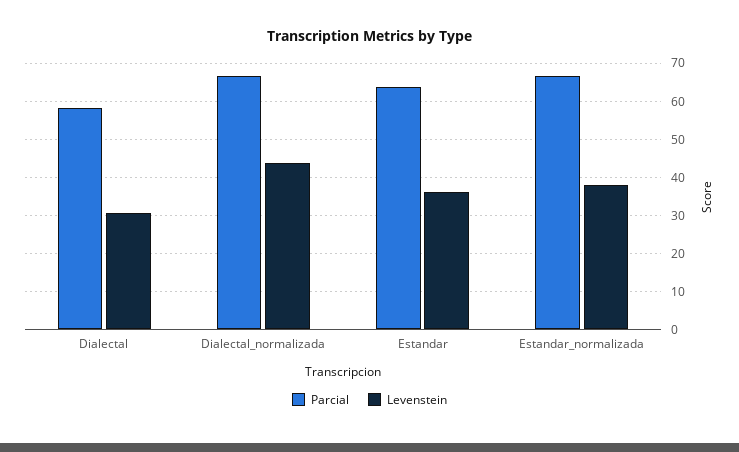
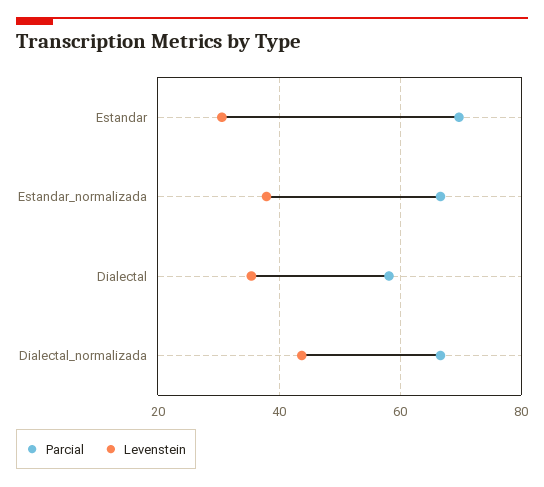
  {
    "Parcial": {
      "Dialectal": 58,
      "Dialectal_normalizada": 66,
-     "Estandar": 64,
+     "Estandar": 70,
      "Estandar_normalizada": 66
    },
    "Levenstein": {
-     "Dialectal": 30,
+     "Dialectal": 36,
      "Dialectal_normalizada": 44,
-     "Estandar": 36,
+     "Estandar": 30,
      "Estandar_normalizada": 38
    }
  }

